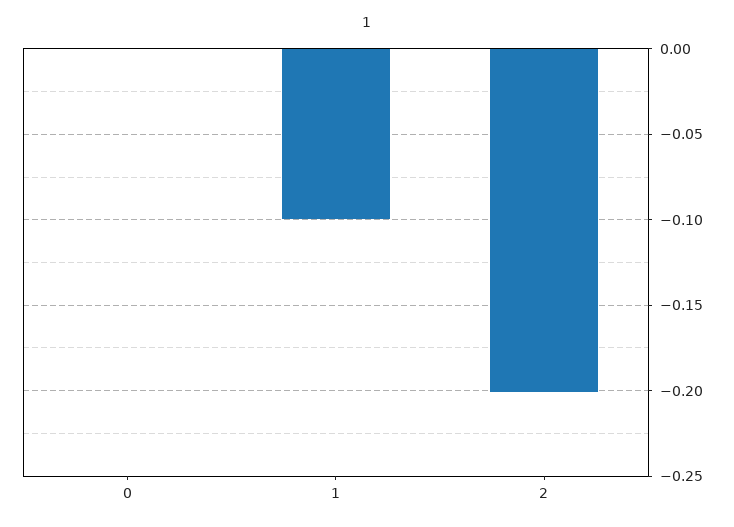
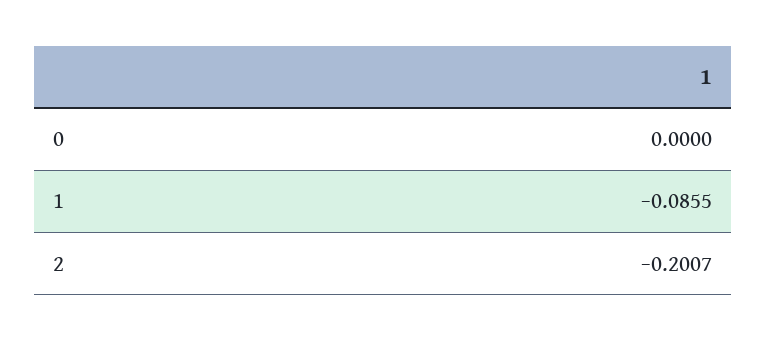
  {
    "0": 0,
-   "1": -0.1,
+   "1": -0.0855,
    "2": -0.2007
  }

